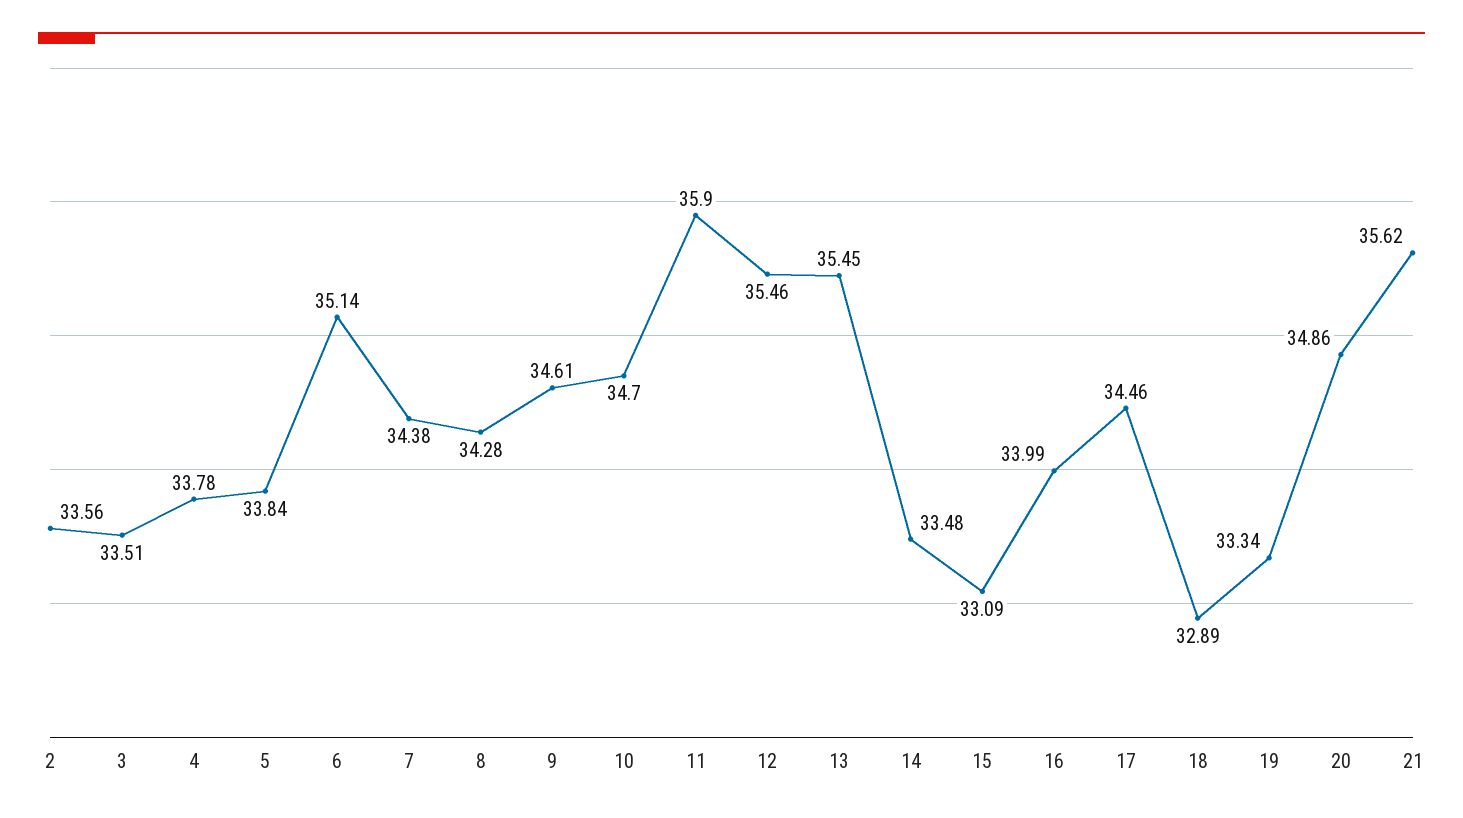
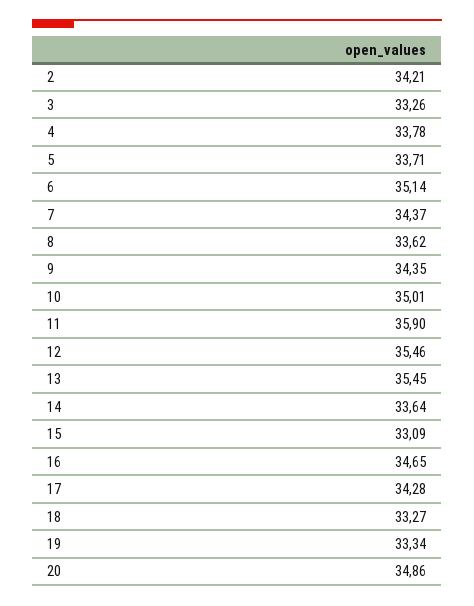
  {
-   "2": 33.56,
+   "2": 34.21,
-   "3": 33.51,
+   "3": 33.26,
    "4": 33.78,
-   "5": 33.84,
+   "5": 33.71,
    "6": 35.14,
-   "7": 34.38,
+   "7": 34.37,
-   "8": 34.28,
+   "8": 33.62,
-   "9": 34.61,
+   "9": 34.35,
-   "10": 34.7,
+   "10": 35.01,
    "11": 35.9,
    "12": 35.46,
    "13": 35.45,
-   "14": 33.48,
+   "14": 33.64,
    "15": 33.09,
-   "16": 33.99,
+   "16": 34.65,
-   "17": 34.46,
+   "17": 34.28,
-   "18": 32.89,
+   "18": 33.27,
    "19": 33.34,
-   "20": 34.86,
+   "20": 34.86
-   "21": 35.62
  }

